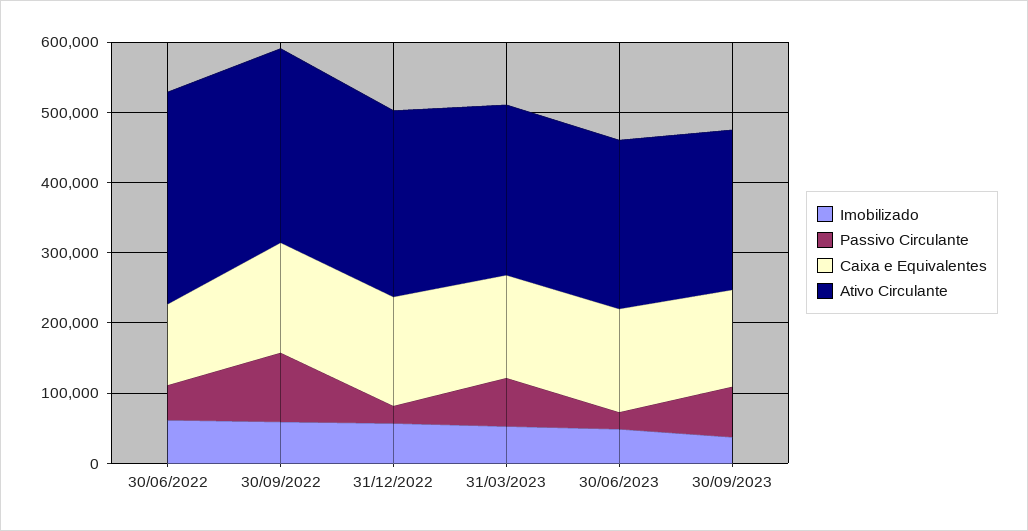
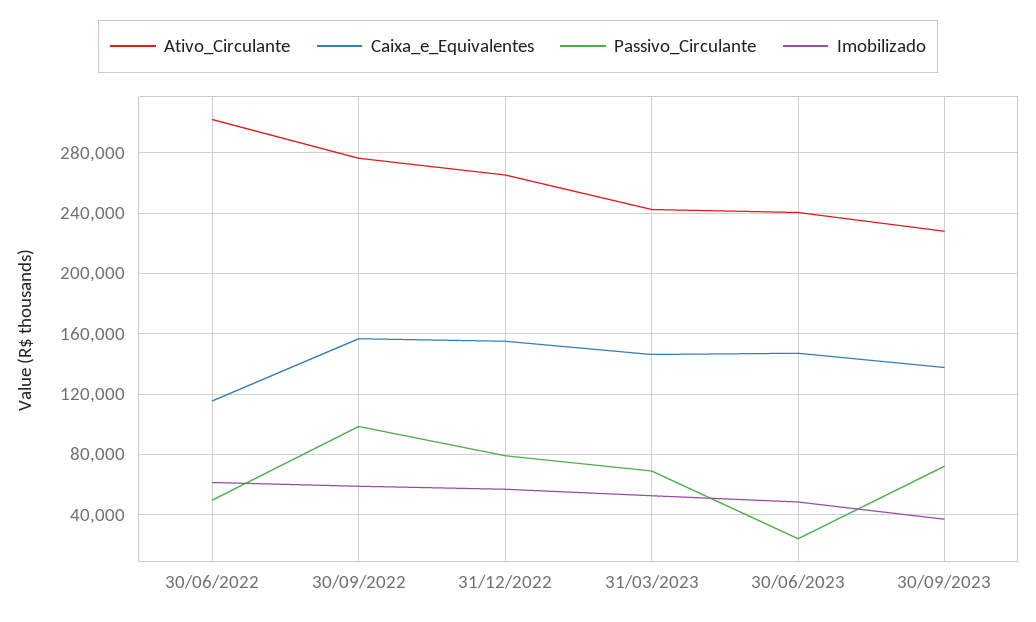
  {
    "Imobilizado": {
      "30/06/2022": 60000,
      "30/09/2022": 60000,
      "31/12/2022": 55000,
      "31/03/2023": 55000,
      "30/06/2023": 50000,
      "30/09/2023": 35000
    },
    "Passivo Circulante": {
      "30/06/2022": 50000,
      "30/09/2022": 100000,
-     "31/12/2022": 20000,
+     "31/12/2022": 80000,
      "31/03/2023": 70000,
      "30/06/2023": 25000,
      "30/09/2023": 70000
    },
    "Caixa e Equivalentes": {
      "30/06/2022": 115000,
      "30/09/2022": 155000,
      "31/12/2022": 155000,
      "31/03/2023": 145000,
      "30/06/2023": 145000,
      "30/09/2023": 140000
    },
    "Ativo Circulante": {
      "30/06/2022": 300000,
      "30/09/2022": 275000,
      "31/12/2022": 265000,
      "31/03/2023": 245000,
      "30/06/2023": 240000,
      "30/09/2023": 230000
    }
  }

